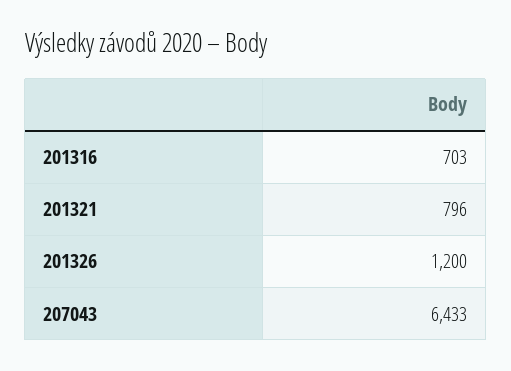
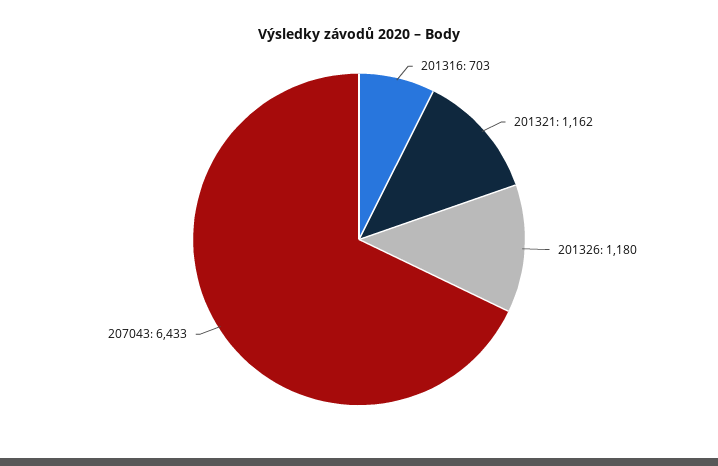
  {
    "201316": 703,
-   "201321": 796,
+   "201321": 1162,
-   "201326": 1200,
+   "201326": 1180,
    "207043": 6433
  }

